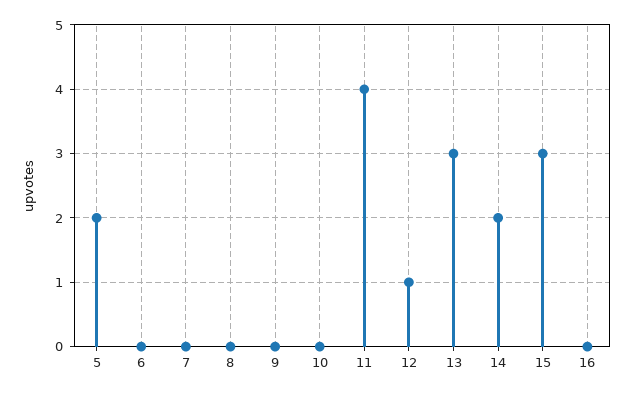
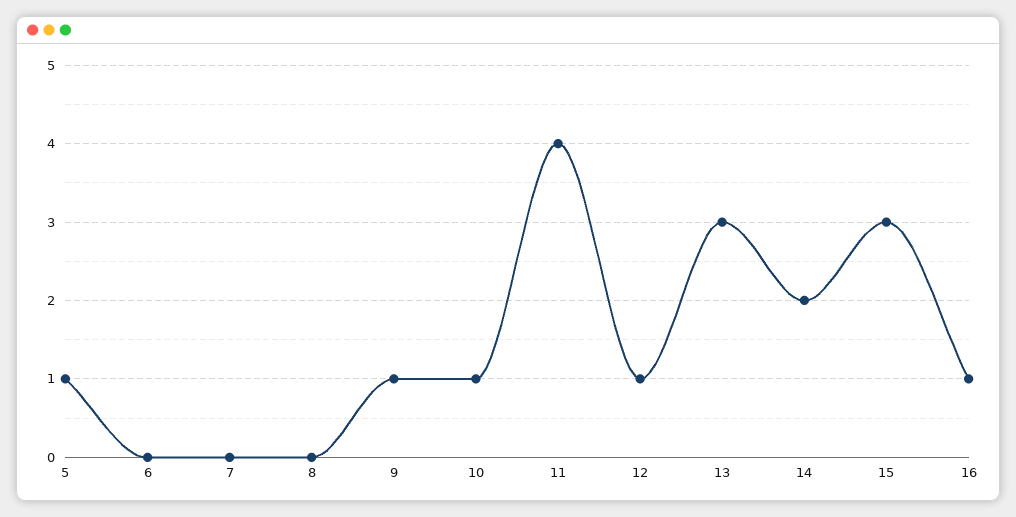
  {
-   "5": 2,
+   "5": 1,
    "6": 0,
    "7": 0,
    "8": 0,
-   "9": 0,
+   "9": 1,
-   "10": 0,
+   "10": 1,
    "11": 4,
    "12": 1,
    "13": 3,
    "14": 2,
    "15": 3,
-   "16": 0
+   "16": 1
  }

